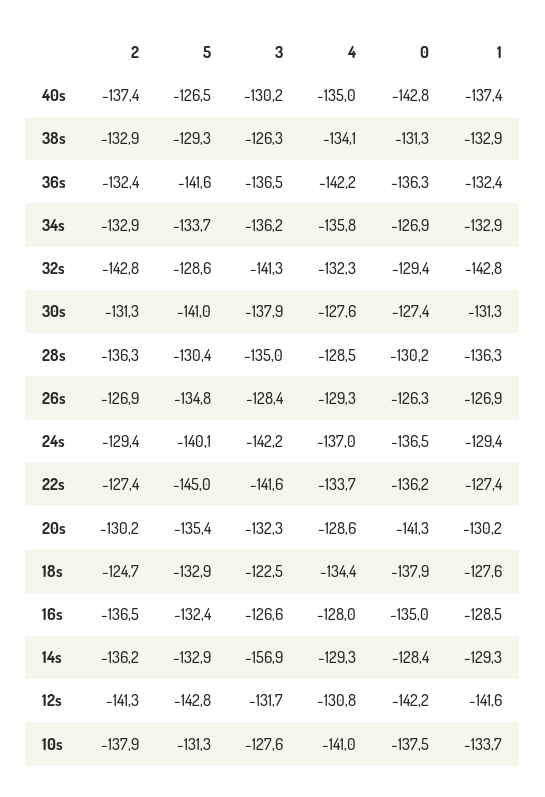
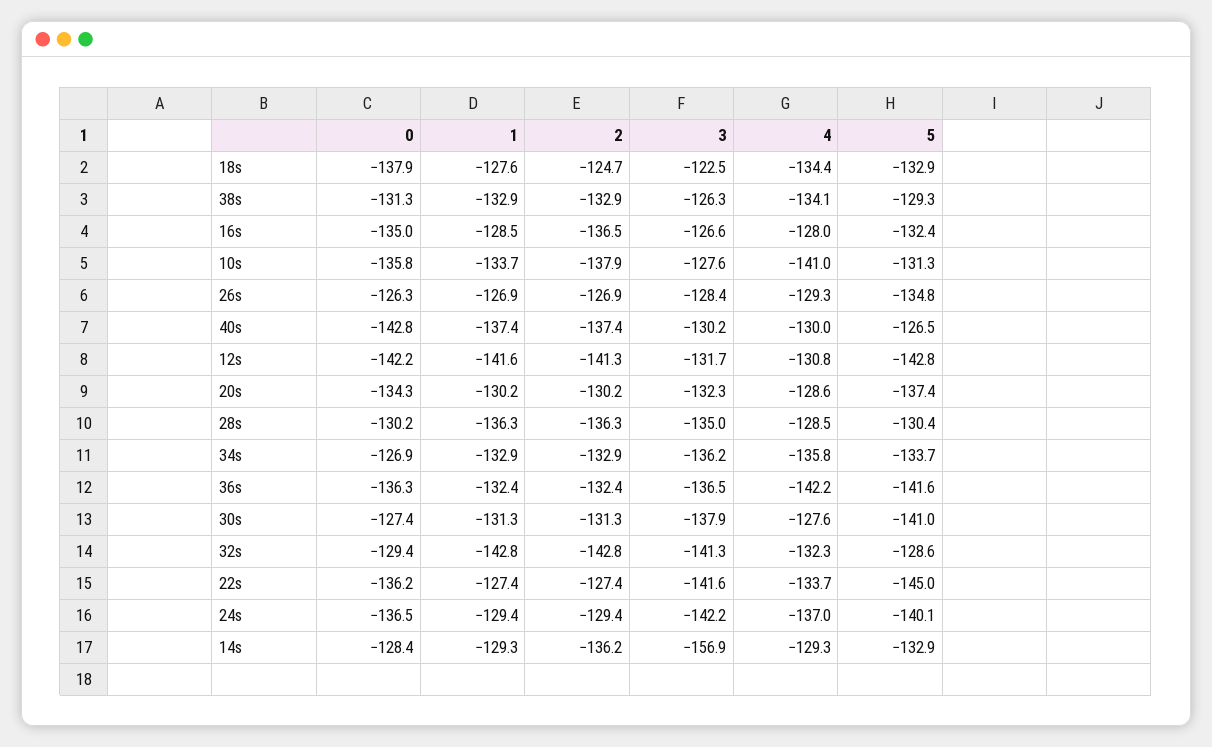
  {
    "2": {
      "40s": -137.4,
      "38s": -132.9,
      "36s": -132.4,
      "34s": -132.9,
      "32s": -142.8,
      "30s": -131.3,
      "28s": -136.3,
      "26s": -126.9,
      "24s": -129.4,
      "22s": -127.4,
      "20s": -130.2,
      "18s": -124.7,
      "16s": -136.5,
      "14s": -136.2,
      "12s": -141.3,
      "10s": -137.9
    },
    "5": {
      "40s": -126.5,
      "38s": -129.3,
      "36s": -141.6,
      "34s": -133.7,
      "32s": -128.6,
      "30s": -141,
      "28s": -130.4,
      "26s": -134.8,
      "24s": -140.1,
      "22s": -145,
-     "20s": -135.4,
+     "20s": -137.4,
      "18s": -132.9,
      "16s": -132.4,
      "14s": -132.9,
      "12s": -142.8,
      "10s": -131.3
    },
    "3": {
      "40s": -130.2,
      "38s": -126.3,
      "36s": -136.5,
      "34s": -136.2,
      "32s": -141.3,
      "30s": -137.9,
      "28s": -135,
      "26s": -128.4,
      "24s": -142.2,
      "22s": -141.6,
      "20s": -132.3,
      "18s": -122.5,
      "16s": -126.6,
      "14s": -156.9,
      "12s": -131.7,
      "10s": -127.6
    },
    "4": {
-     "40s": -135,
+     "40s": -130,
      "38s": -134.1,
      "36s": -142.2,
      "34s": -135.8,
      "32s": -132.3,
      "30s": -127.6,
      "28s": -128.5,
      "26s": -129.3,
      "24s": -137,
      "22s": -133.7,
      "20s": -128.6,
      "18s": -134.4,
      "16s": -128,
      "14s": -129.3,
      "12s": -130.8,
      "10s": -141
    },
    "0": {
      "40s": -142.8,
      "38s": -131.3,
      "36s": -136.3,
      "34s": -126.9,
      "32s": -129.4,
      "30s": -127.4,
      "28s": -130.2,
      "26s": -126.3,
      "24s": -136.5,
      "22s": -136.2,
-     "20s": -141.3,
+     "20s": -134.3,
      "18s": -137.9,
      "16s": -135,
      "14s": -128.4,
      "12s": -142.2,
-     "10s": -137.5
+     "10s": -135.8
    },
    "1": {
      "40s": -137.4,
      "38s": -132.9,
      "36s": -132.4,
      "34s": -132.9,
      "32s": -142.8,
      "30s": -131.3,
      "28s": -136.3,
      "26s": -126.9,
      "24s": -129.4,
      "22s": -127.4,
      "20s": -130.2,
      "18s": -127.6,
      "16s": -128.5,
      "14s": -129.3,
      "12s": -141.6,
      "10s": -133.7
    }
  }

